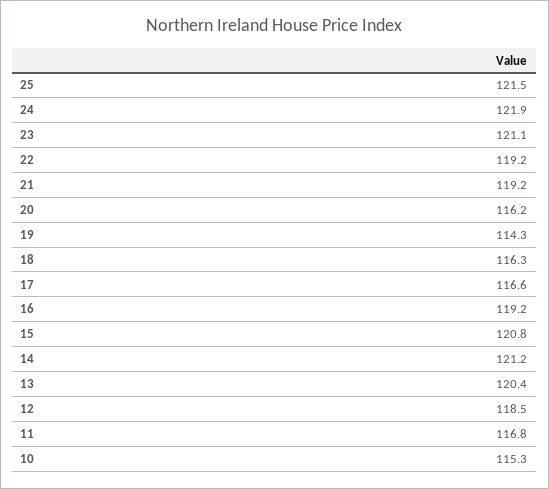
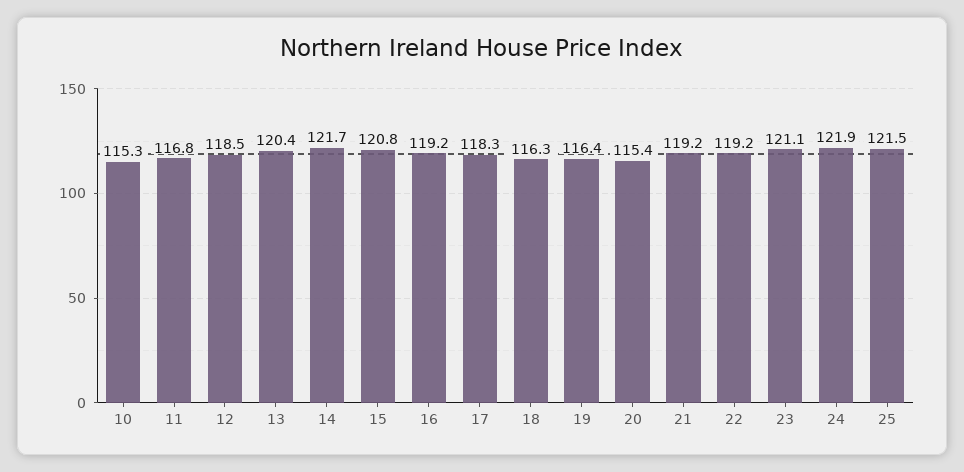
  {
    "25": 121.5,
    "24": 121.9,
    "23": 121.1,
    "22": 119.2,
    "21": 119.2,
-   "20": 116.2,
+   "20": 115.4,
-   "19": 114.3,
+   "19": 116.4,
    "18": 116.3,
-   "17": 116.6,
+   "17": 118.3,
    "16": 119.2,
    "15": 120.8,
-   "14": 121.2,
+   "14": 121.7,
    "13": 120.4,
    "12": 118.5,
    "11": 116.8,
    "10": 115.3
  }

